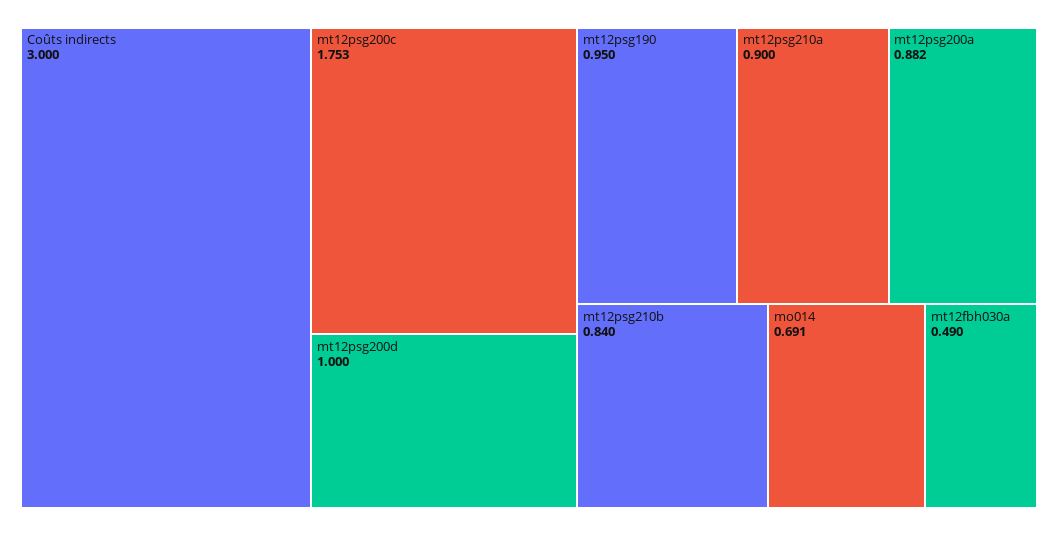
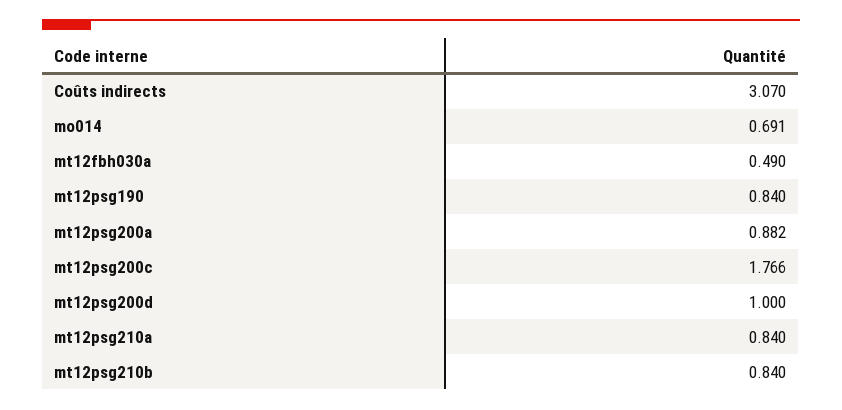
  {
-   "Coûts indirects": 3,
+   "Coûts indirects": 3.07,
-   "mt12psg200c": 1.753,
+   "mt12psg200c": 1.766,
    "mt12psg200d": 1,
-   "mt12psg190": 0.95,
+   "mt12psg190": 0.84,
-   "mt12psg210a": 0.9,
+   "mt12psg210a": 0.84,
    "mt12psg200a": 0.882,
    "mt12psg210b": 0.84,
    "mo014": 0.691,
    "mt12fbh030a": 0.49
  }

